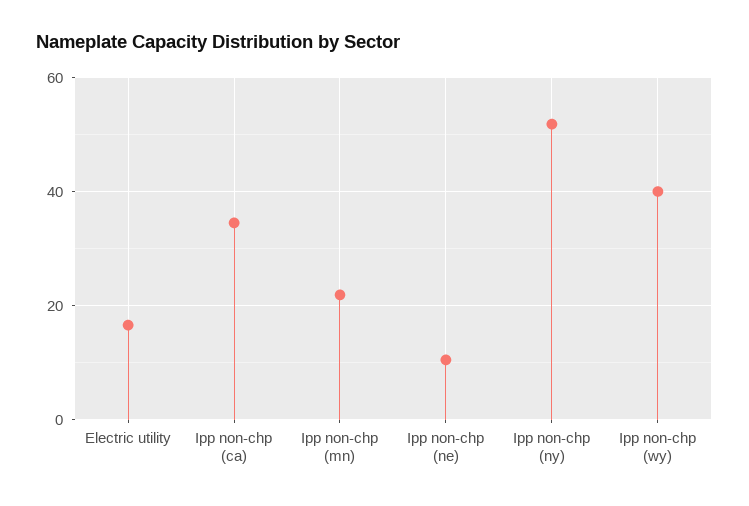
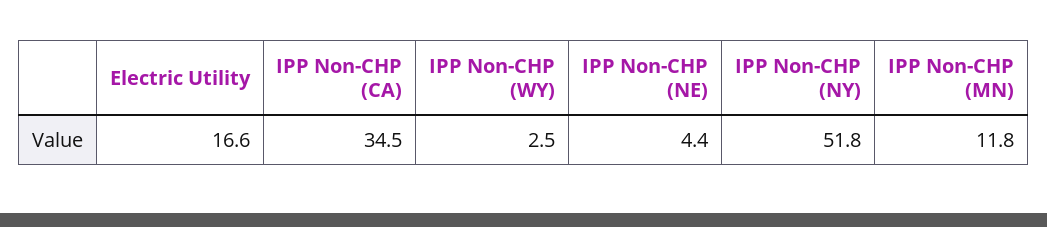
  {
    "Electric utility": 16.6,
    "Ipp non-chp (ca)": 34.5,
-   "Ipp non-chp (mn)": 22,
+   "Ipp non-chp (mn)": 11.8,
-   "Ipp non-chp (ne)": 10,
+   "Ipp non-chp (ne)": 4.4,
    "Ipp non-chp (ny)": 51.8,
-   "Ipp non-chp (wy)": 40
+   "Ipp non-chp (wy)": 2.5
  }

